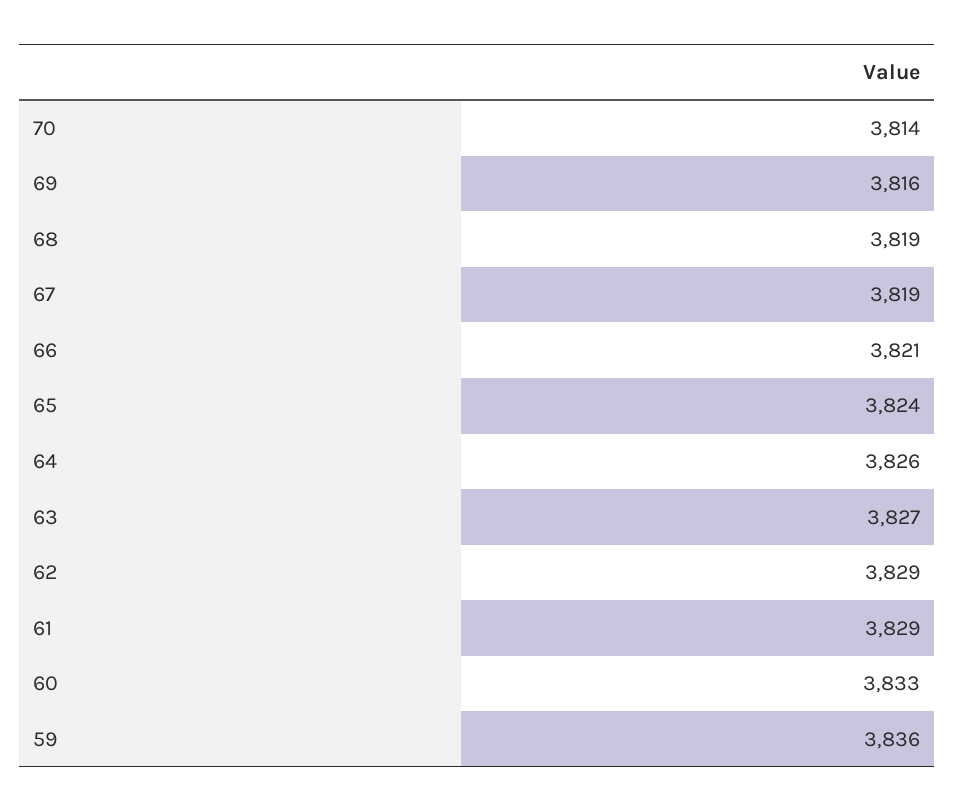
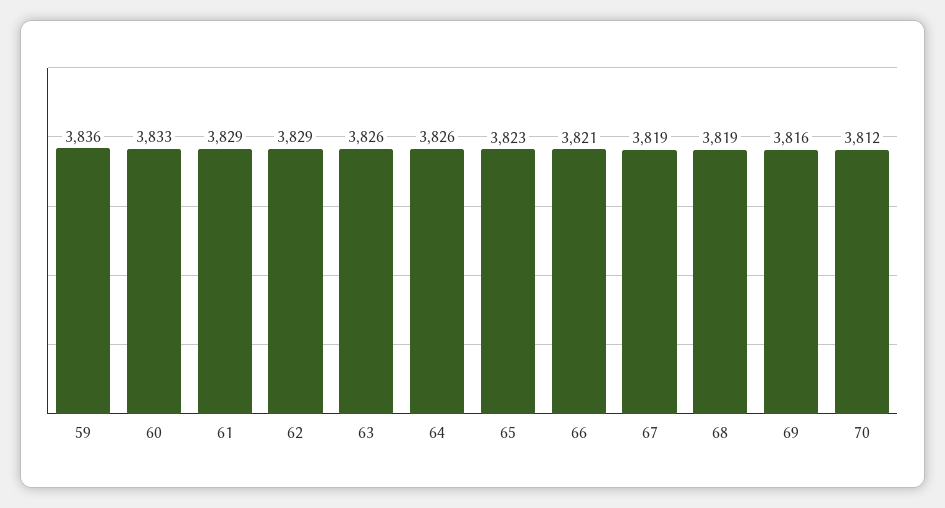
  {
-   "70": 3814,
+   "70": 3812,
    "69": 3816,
    "68": 3819,
    "67": 3819,
    "66": 3821,
-   "65": 3824,
+   "65": 3823,
    "64": 3826,
-   "63": 3827,
+   "63": 3826,
    "62": 3829,
    "61": 3829,
    "60": 3833,
    "59": 3836
  }

